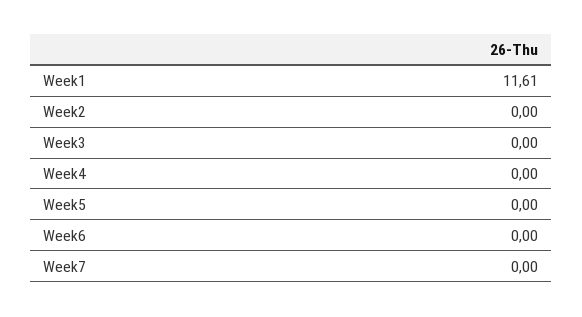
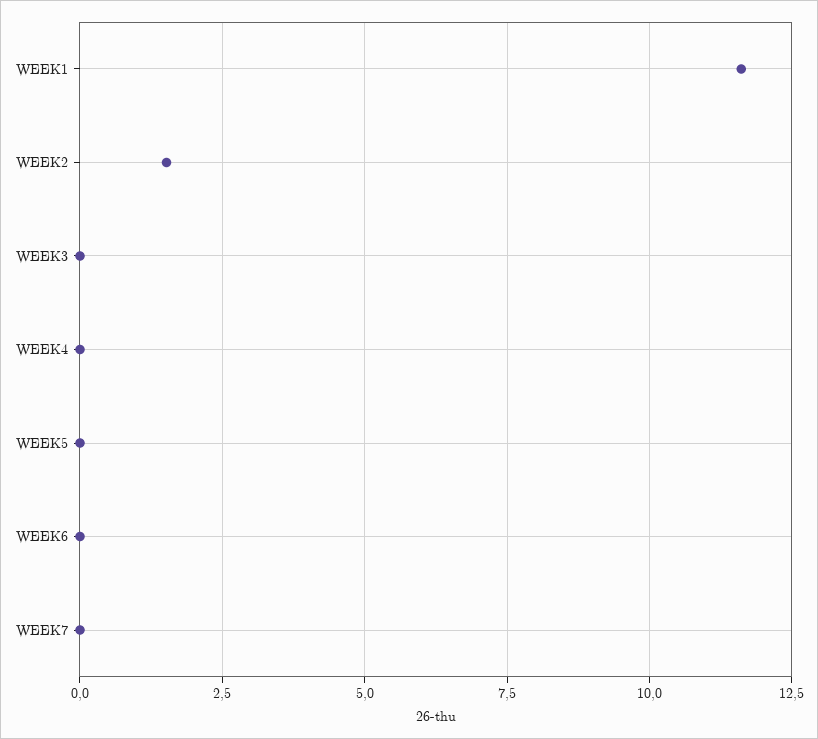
  {
    "Week1": 11.61,
-   "Week2": 0,
+   "Week2": 1.5,
    "Week3": 0,
    "Week4": 0,
    "Week5": 0,
    "Week6": 0,
    "Week7": 0
  }

